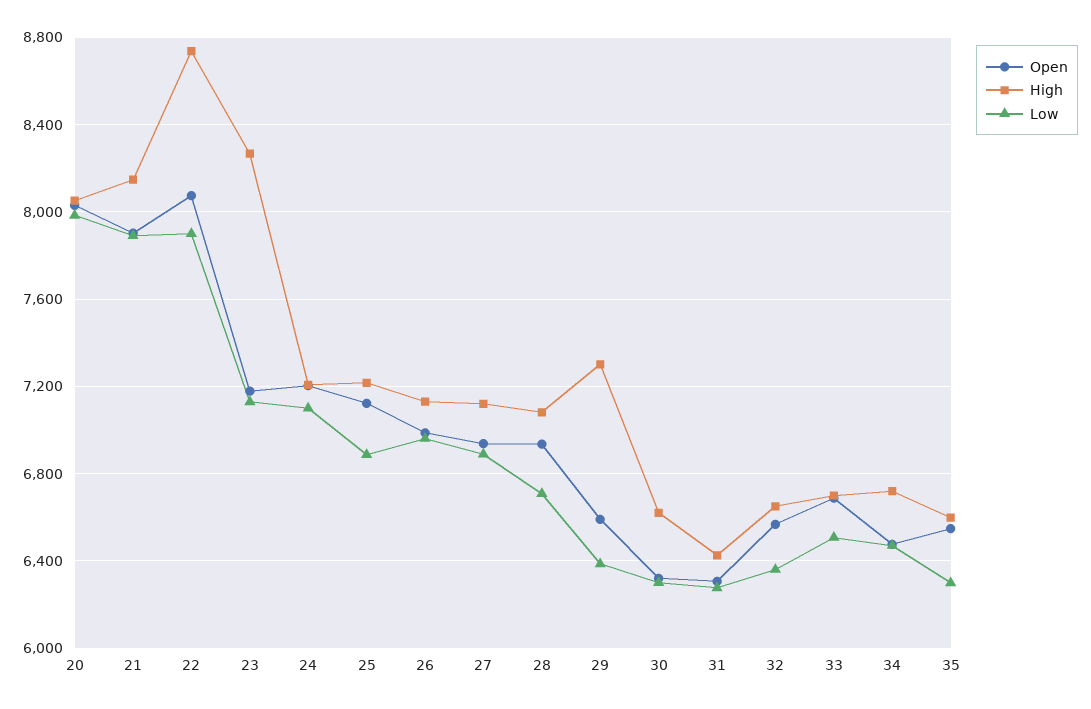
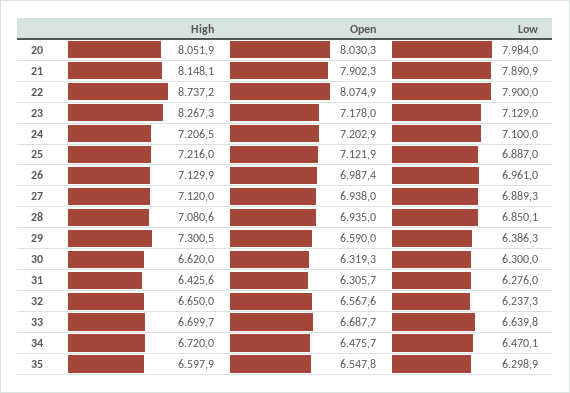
  {
    "Open": {
      "20": 8030.3,
      "21": 7902.3,
      "22": 8074.9,
      "23": 7178,
      "24": 7202.9,
      "25": 7121.9,
      "26": 6987.4,
      "27": 6938,
      "28": 6935,
      "29": 6590,
      "30": 6319.3,
      "31": 6305.7,
      "32": 6567.6,
      "33": 6687.7,
      "34": 6475.7,
      "35": 6547.8
    },
    "High": {
      "20": 8051.9,
      "21": 8148.1,
      "22": 8737.2,
      "23": 8267.3,
      "24": 7206.5,
      "25": 7216,
      "26": 7129.9,
      "27": 7120,
      "28": 7080.6,
      "29": 7300.5,
      "30": 6620,
      "31": 6425.6,
      "32": 6650,
      "33": 6699.7,
      "34": 6720,
      "35": 6597.9
    },
    "Low": {
      "20": 7984,
      "21": 7890.9,
      "22": 7900,
      "23": 7129,
      "24": 7100,
      "25": 6887,
      "26": 6961,
      "27": 6889.3,
-     "28": 6700,
+     "28": 6850.1,
      "29": 6386.3,
      "30": 6300,
      "31": 6276,
-     "32": 6350,
+     "32": 6237.3,
-     "33": 6500,
+     "33": 6639.8,
      "34": 6470.1,
      "35": 6298.9
    }
  }

